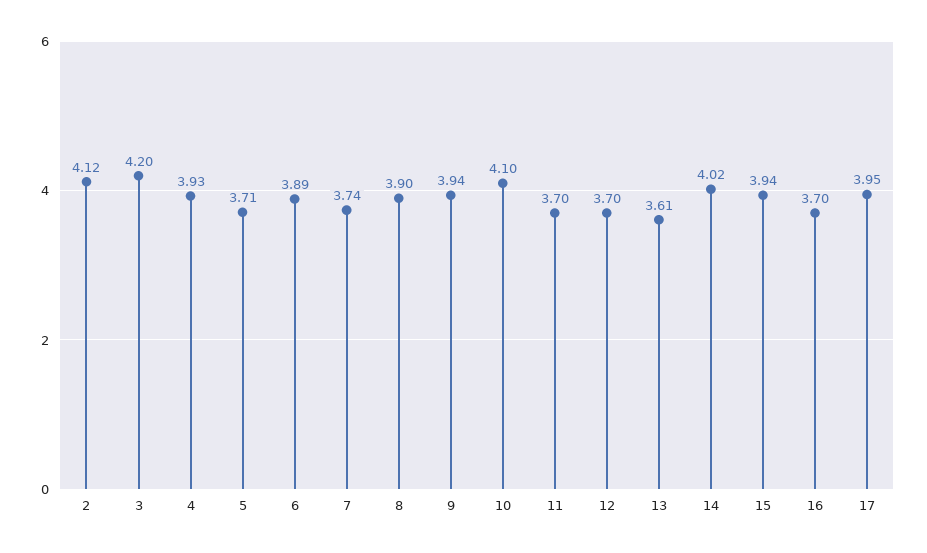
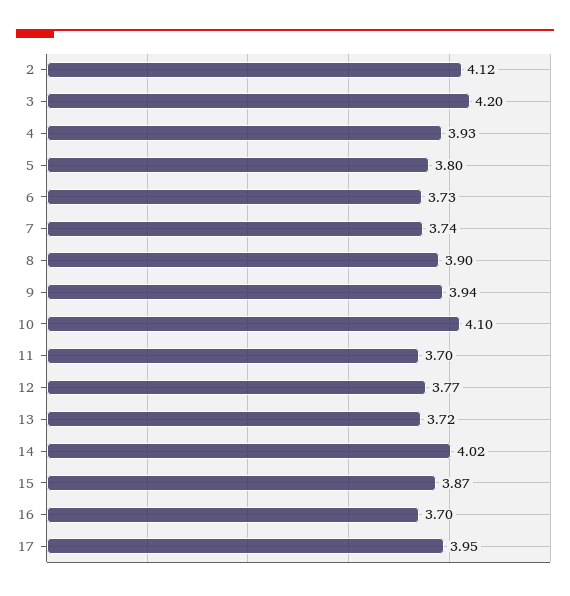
  {
    "2": 4.12,
    "3": 4.2,
    "4": 3.93,
-   "5": 3.71,
+   "5": 3.8,
-   "6": 3.89,
+   "6": 3.73,
    "7": 3.74,
    "8": 3.9,
    "9": 3.94,
    "10": 4.1,
    "11": 3.7,
-   "12": 3.7,
+   "12": 3.77,
-   "13": 3.61,
+   "13": 3.72,
    "14": 4.02,
-   "15": 3.94,
+   "15": 3.87,
    "16": 3.7,
    "17": 3.95
  }

